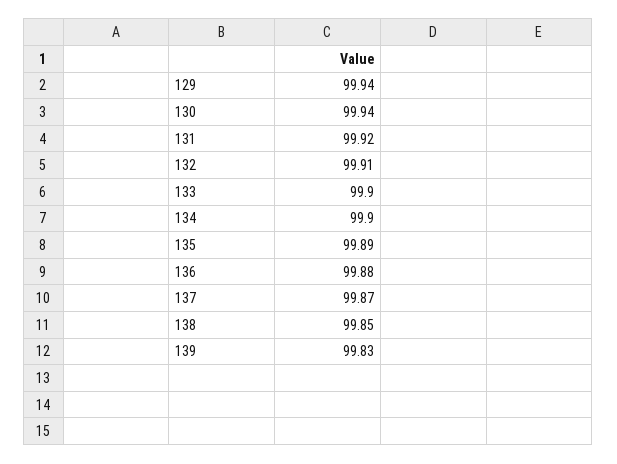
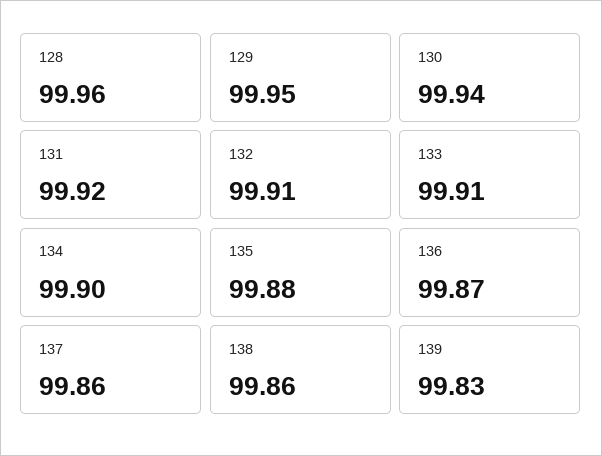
  {
-   "129": 99.94,
+   "129": 99.95,
    "130": 99.94,
    "131": 99.92,
    "132": 99.91,
-   "133": 99.9,
+   "133": 99.91,
    "134": 99.9,
-   "135": 99.89,
+   "135": 99.88,
-   "136": 99.88,
+   "136": 99.87,
-   "137": 99.87,
+   "137": 99.86,
-   "138": 99.85,
+   "138": 99.86,
-   "139": 99.83
+   "139": 99.83,
+   "128": 99.96
  }

